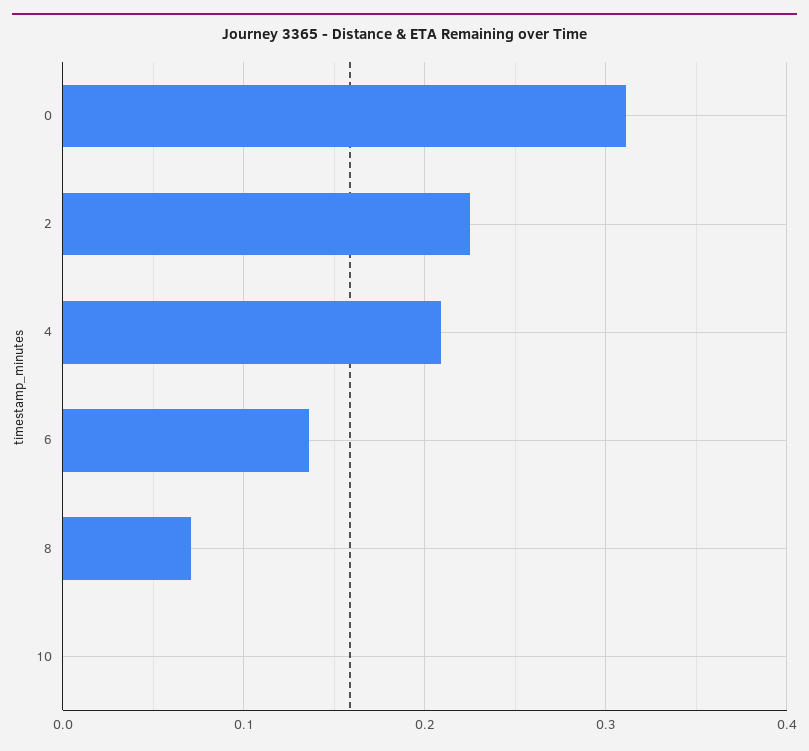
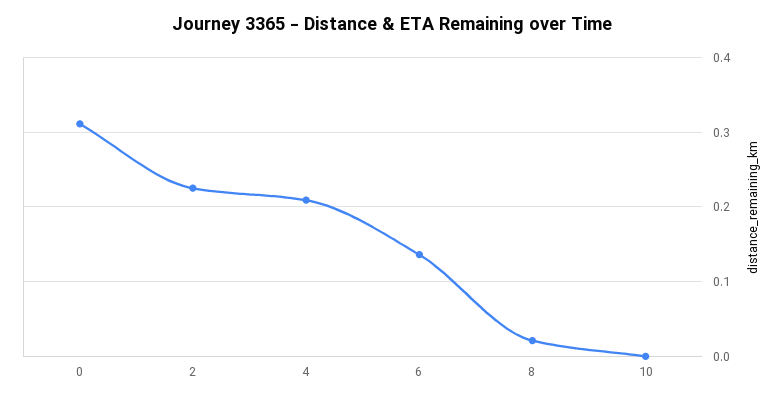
  {
    "0": 0.31,
    "2": 0.23,
    "4": 0.21,
    "6": 0.14,
-   "8": 0.07,
+   "8": 0.02,
    "10": 0
  }

